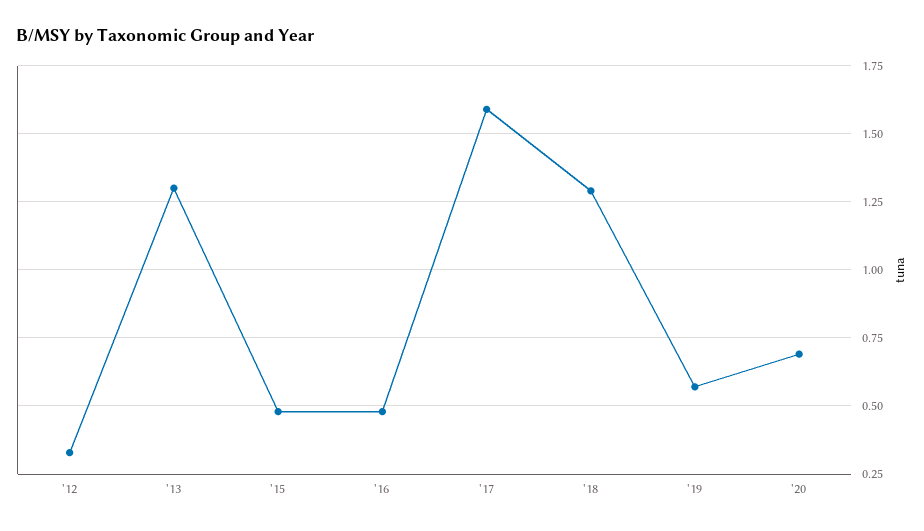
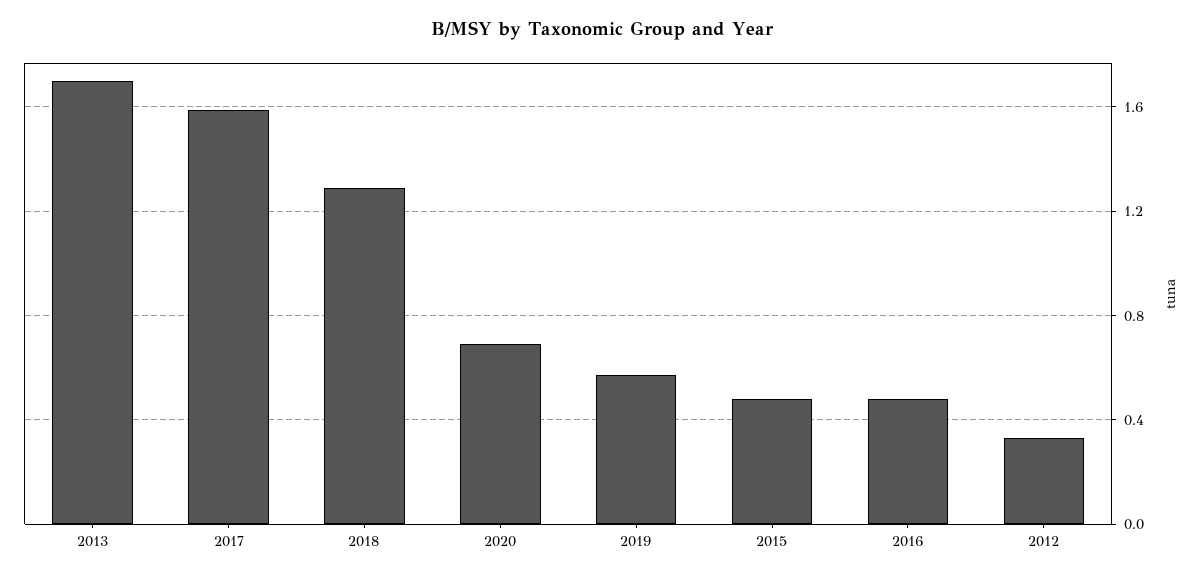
  {
    "'12": 0.325,
-   "'13": 1.3,
+   "'13": 1.7,
    "'15": 0.475,
    "'16": 0.475,
    "'17": 1.6,
    "'18": 1.3,
    "'19": 0.575,
    "'20": 0.7
  }

